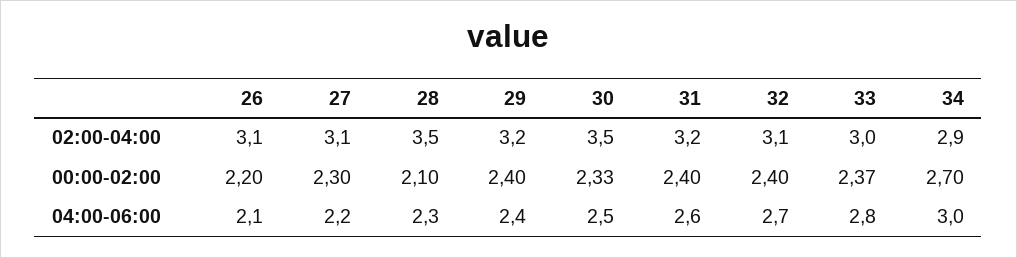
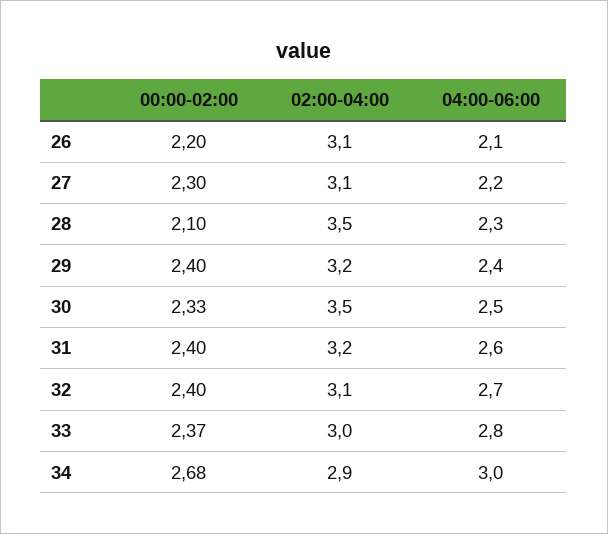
  {
    "26": {
      "02:00-04:00": 3.1,
      "00:00-02:00": 2.2,
      "04:00-06:00": 2.1
    },
    "27": {
      "02:00-04:00": 3.1,
      "00:00-02:00": 2.3,
      "04:00-06:00": 2.2
    },
    "28": {
      "02:00-04:00": 3.5,
      "00:00-02:00": 2.1,
      "04:00-06:00": 2.3
    },
    "29": {
      "02:00-04:00": 3.2,
      "00:00-02:00": 2.4,
      "04:00-06:00": 2.4
    },
    "30": {
      "02:00-04:00": 3.5,
      "00:00-02:00": 2.33,
      "04:00-06:00": 2.5
    },
    "31": {
      "02:00-04:00": 3.2,
      "00:00-02:00": 2.4,
      "04:00-06:00": 2.6
    },
    "32": {
      "02:00-04:00": 3.1,
      "00:00-02:00": 2.4,
      "04:00-06:00": 2.7
    },
    "33": {
      "02:00-04:00": 3,
      "00:00-02:00": 2.37,
      "04:00-06:00": 2.8
    },
    "34": {
      "02:00-04:00": 2.9,
-     "00:00-02:00": 2.7,
+     "00:00-02:00": 2.68,
      "04:00-06:00": 3
    }
  }

